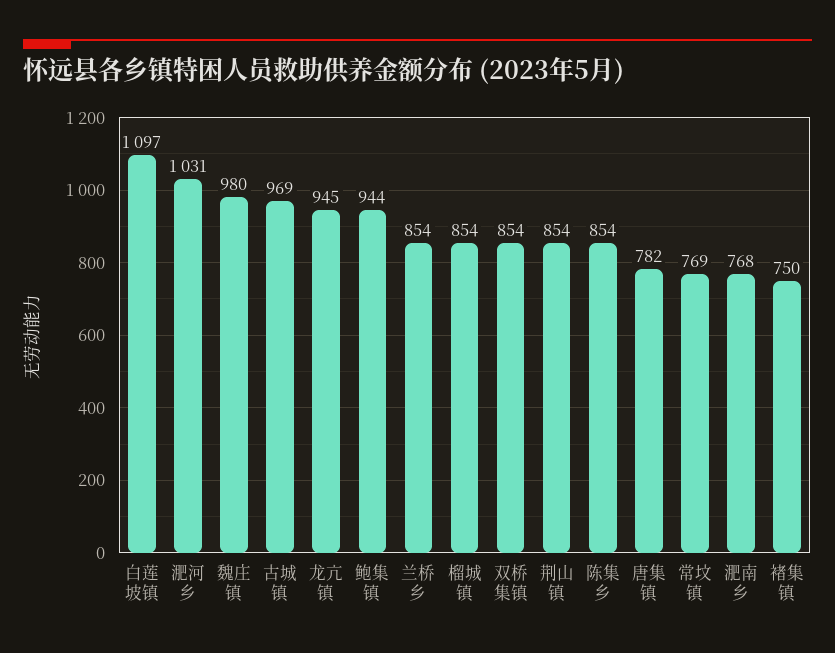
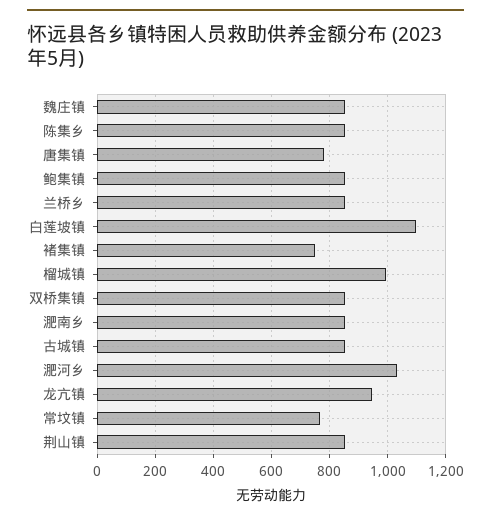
  {
    "白莲坡镇": 1097,
    "淝河乡": 1031,
-   "魏庄镇": 980,
+   "魏庄镇": 850,
-   "古城镇": 969,
+   "古城镇": 850,
    "龙亢镇": 945,
-   "鲍集镇": 944,
+   "鲍集镇": 850,
    "兰桥乡": 854,
-   "榴城镇": 854,
+   "榴城镇": 1000,
    "双桥集镇": 854,
    "荆山镇": 854,
    "陈集乡": 854,
    "唐集镇": 782,
    "常坟镇": 769,
-   "淝南乡": 768,
+   "淝南乡": 850,
    "褚集镇": 750
  }

